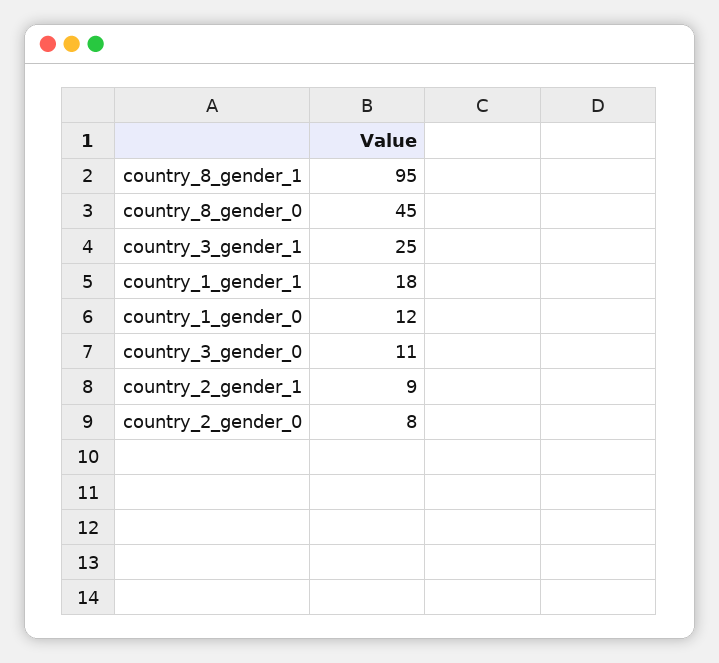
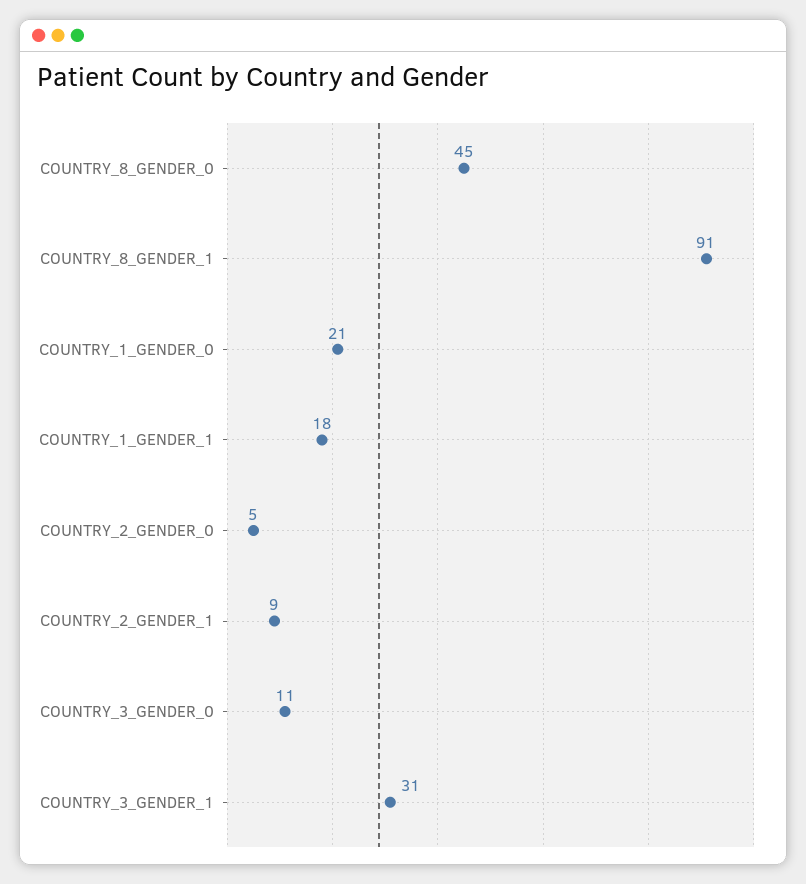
  {
-   "country_8_gender_1": 95,
+   "country_8_gender_1": 91,
    "country_8_gender_0": 45,
-   "country_3_gender_1": 25,
+   "country_3_gender_1": 31,
    "country_1_gender_1": 18,
-   "country_1_gender_0": 12,
+   "country_1_gender_0": 21,
    "country_3_gender_0": 11,
    "country_2_gender_1": 9,
-   "country_2_gender_0": 8
+   "country_2_gender_0": 5
  }

